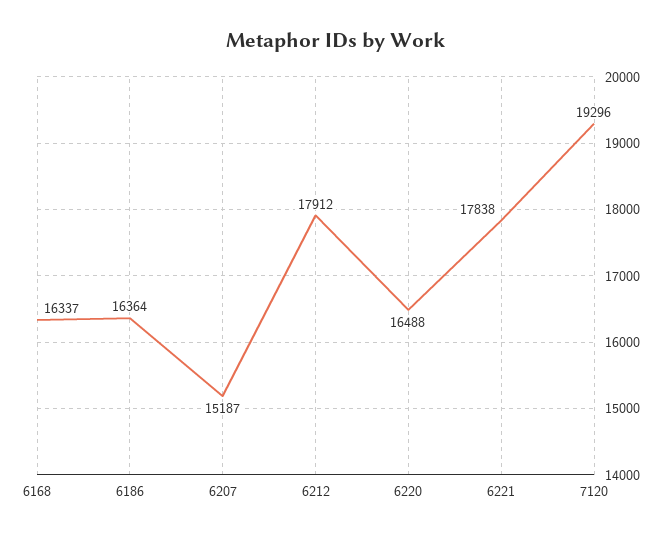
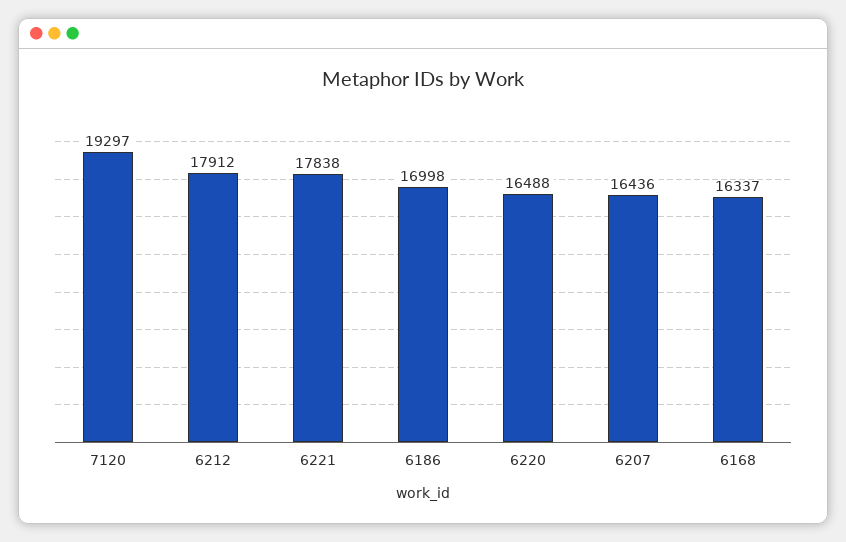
  {
    "6168": 16337,
-   "6186": 16364,
+   "6186": 16998,
-   "6207": 15187,
+   "6207": 16436,
    "6212": 17912,
    "6220": 16488,
    "6221": 17838,
-   "7120": 19296
+   "7120": 19297
  }

